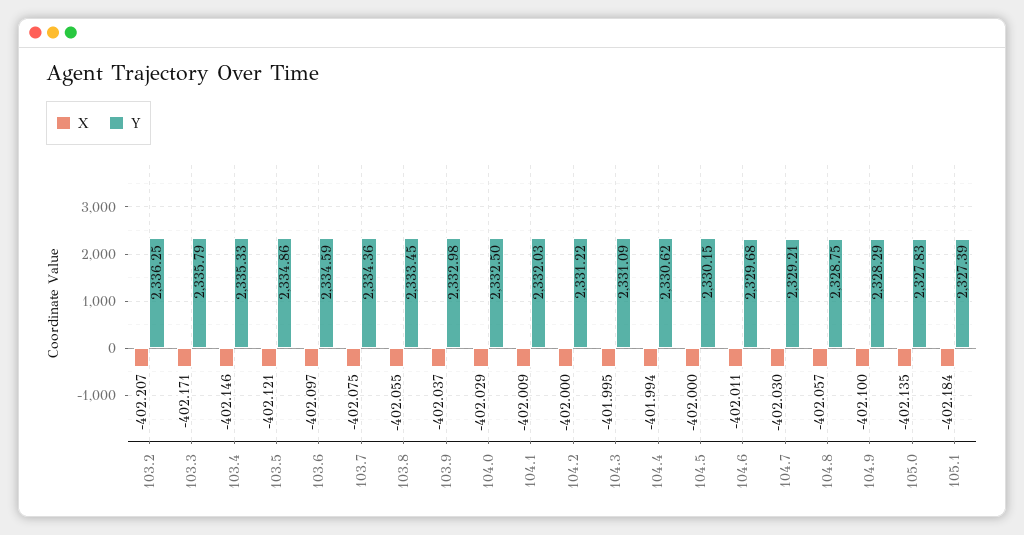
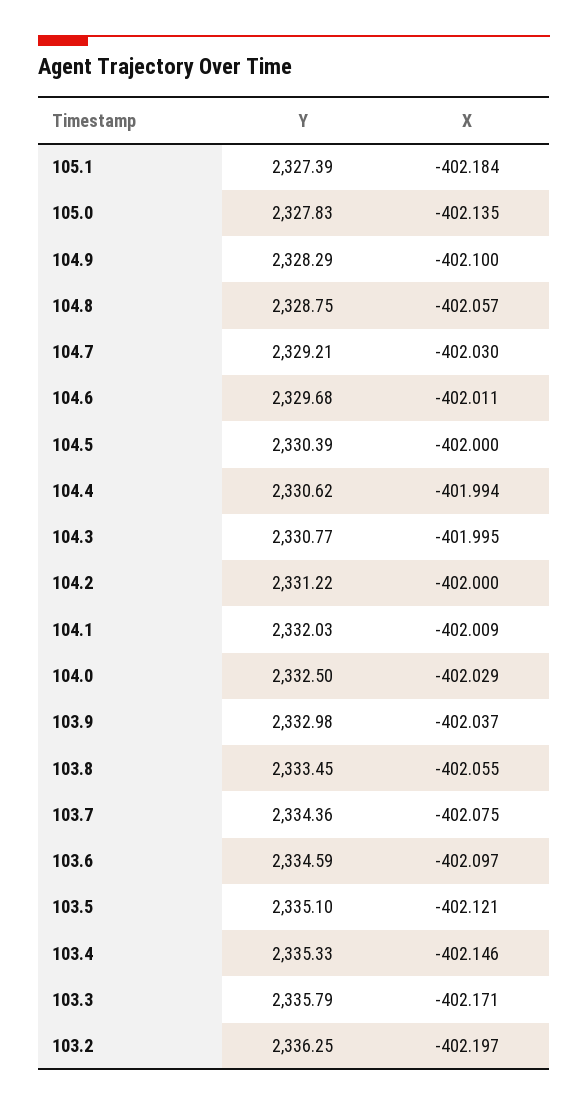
  {
    "X": {
-     "103.2": -402.207,
+     "103.2": -402.197,
      "103.3": -402.171,
      "103.4": -402.146,
      "103.5": -402.121,
      "103.6": -402.097,
      "103.7": -402.075,
      "103.8": -402.055,
      "103.9": -402.037,
      "104.0": -402.029,
      "104.1": -402.009,
      "104.2": -402,
      "104.3": -401.995,
      "104.4": -401.994,
      "104.5": -402,
      "104.6": -402.011,
      "104.7": -402.03,
      "104.8": -402.057,
      "104.9": -402.1,
      "105.0": -402.135,
      "105.1": -402.184
    },
    "Y": {
      "103.2": 2336.25,
      "103.3": 2335.79,
      "103.4": 2335.33,
-     "103.5": 2334.86,
+     "103.5": 2335.1,
      "103.6": 2334.59,
      "103.7": 2334.36,
      "103.8": 2333.45,
      "103.9": 2332.98,
      "104.0": 2332.5,
      "104.1": 2332.03,
      "104.2": 2331.22,
-     "104.3": 2331.09,
+     "104.3": 2330.77,
      "104.4": 2330.62,
-     "104.5": 2330.15,
+     "104.5": 2330.39,
      "104.6": 2329.68,
      "104.7": 2329.21,
      "104.8": 2328.75,
      "104.9": 2328.29,
      "105.0": 2327.83,
      "105.1": 2327.39
    }
  }

